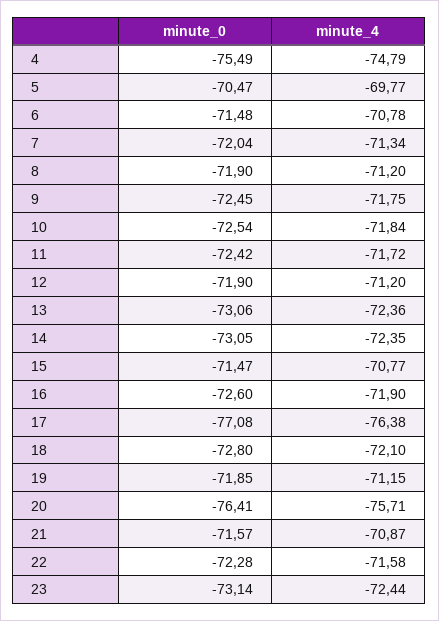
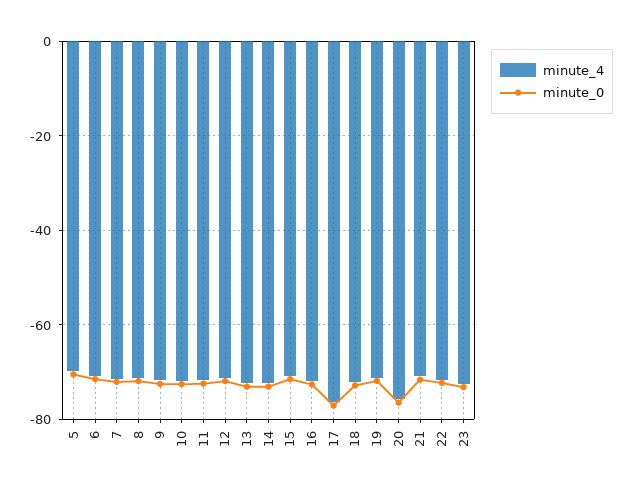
  {
    "minute_0": {
-     "4": -75.49,
      "5": -70.47,
      "6": -71.48,
      "7": -72.04,
      "8": -71.9,
      "9": -72.45,
      "10": -72.54,
      "11": -72.42,
      "12": -71.9,
      "13": -73.06,
      "14": -73.05,
      "15": -71.47,
      "16": -72.6,
      "17": -77.08,
      "18": -72.8,
      "19": -71.85,
      "20": -76.41,
      "21": -71.57,
      "22": -72.28,
      "23": -73.14
    },
    "minute_4": {
-     "4": -74.79,
      "5": -69.77,
      "6": -70.78,
      "7": -71.34,
      "8": -71.2,
      "9": -71.75,
      "10": -71.84,
      "11": -71.72,
      "12": -71.2,
      "13": -72.36,
      "14": -72.35,
      "15": -70.77,
      "16": -71.9,
      "17": -76.38,
      "18": -72.1,
      "19": -71.15,
      "20": -75.71,
      "21": -70.87,
      "22": -71.58,
      "23": -72.44
    }
  }

